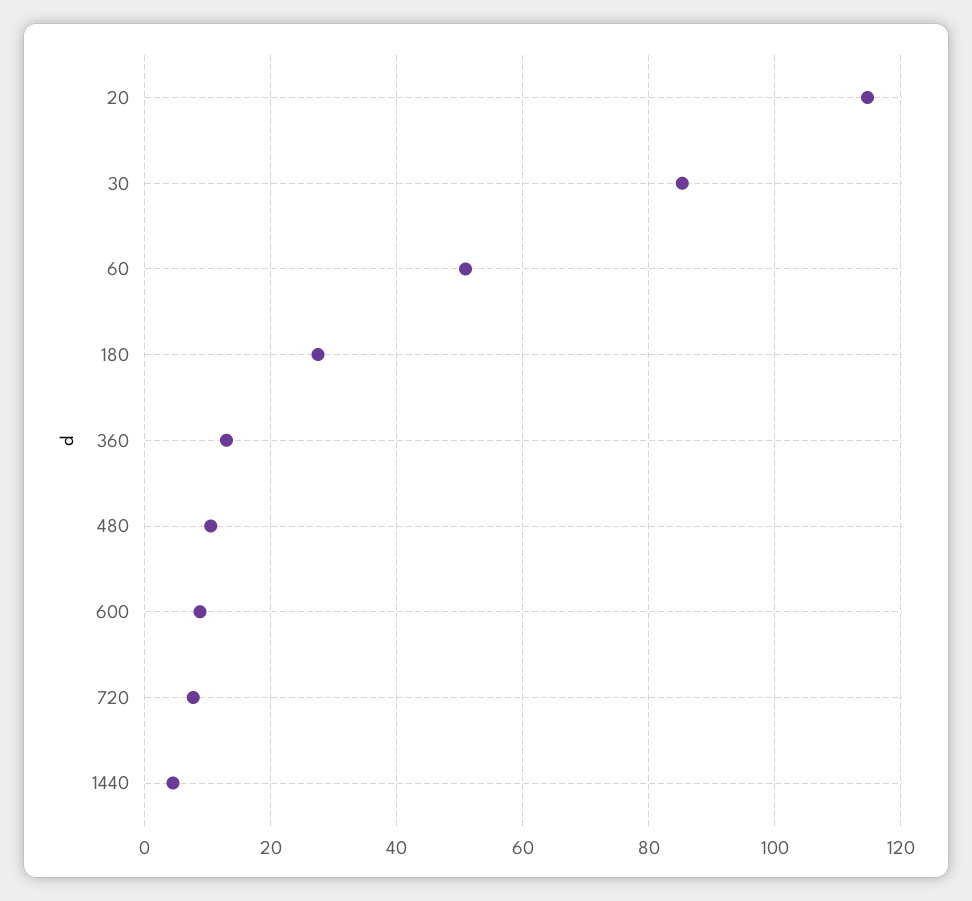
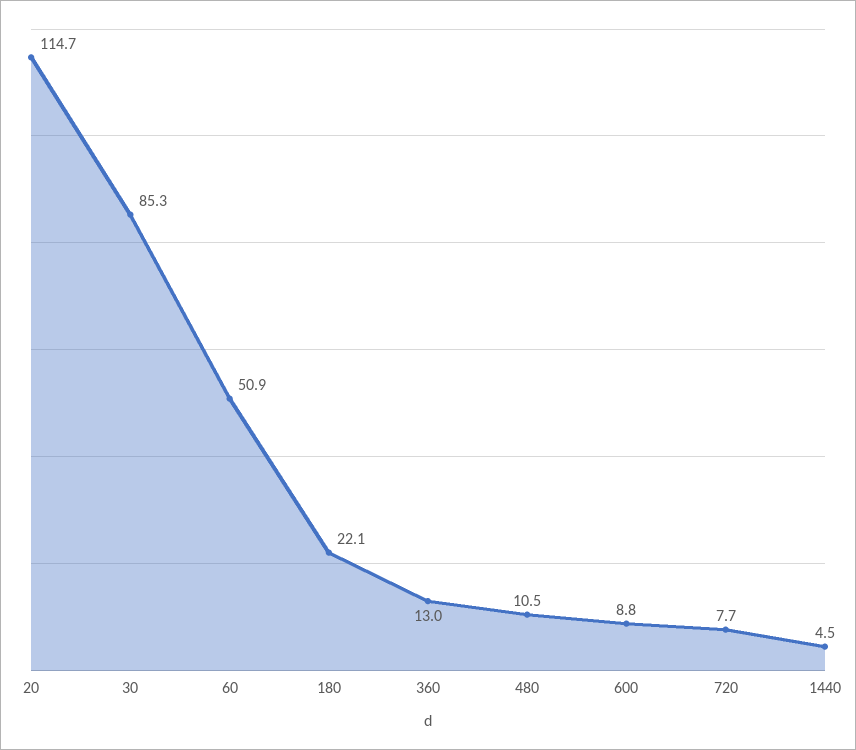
  {
    "20": 114.7,
    "30": 85.3,
    "60": 50.9,
-   "180": 28,
+   "180": 22.1,
    "360": 13,
    "480": 10.5,
    "600": 8.8,
    "720": 7.7,
    "1440": 4.5
  }

